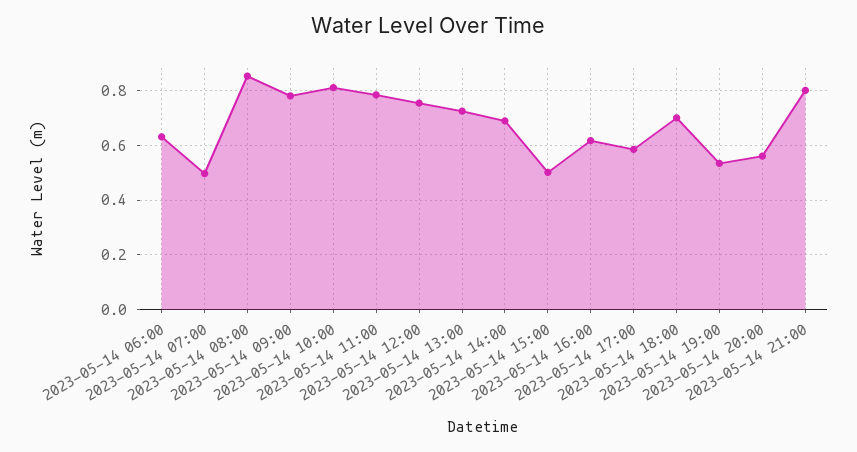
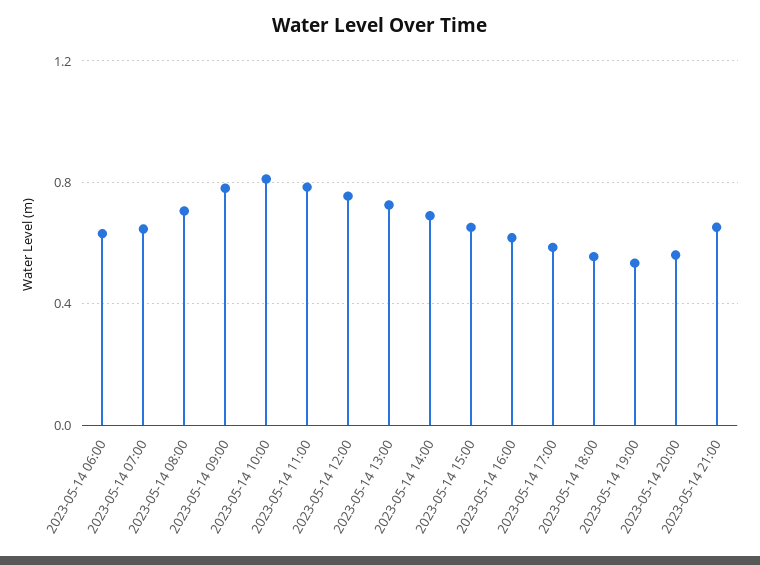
  {
    "2023-05-14 06:00": 0.625,
-   "2023-05-14 07:00": 0.5,
+   "2023-05-14 07:00": 0.65,
-   "2023-05-14 08:00": 0.85,
+   "2023-05-14 08:00": 0.7,
    "2023-05-14 09:00": 0.775,
    "2023-05-14 10:00": 0.8,
    "2023-05-14 11:00": 0.775,
    "2023-05-14 12:00": 0.75,
    "2023-05-14 13:00": 0.725,
    "2023-05-14 14:00": 0.7,
-   "2023-05-14 15:00": 0.5,
+   "2023-05-14 15:00": 0.65,
    "2023-05-14 16:00": 0.625,
    "2023-05-14 17:00": 0.575,
-   "2023-05-14 18:00": 0.7,
+   "2023-05-14 18:00": 0.55,
    "2023-05-14 19:00": 0.525,
    "2023-05-14 20:00": 0.55,
-   "2023-05-14 21:00": 0.8
+   "2023-05-14 21:00": 0.65
  }

